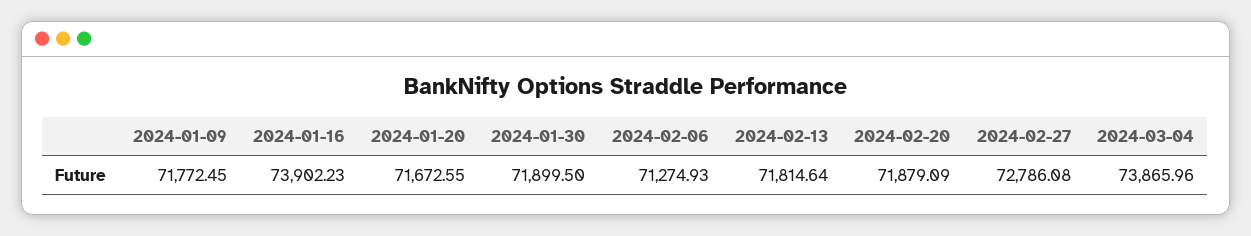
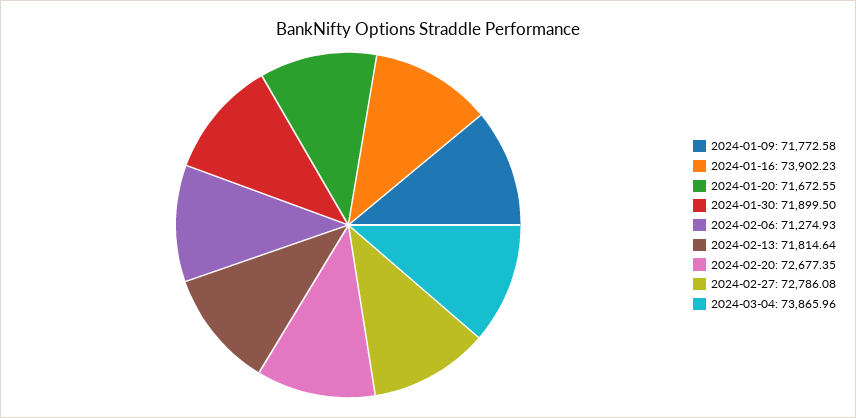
  {
-   "2024-01-09": 71772.45,
+   "2024-01-09": 71772.58,
    "2024-01-16": 73902.23,
    "2024-01-20": 71672.55,
    "2024-01-30": 71899.5,
    "2024-02-06": 71274.93,
    "2024-02-13": 71814.64,
-   "2024-02-20": 71879.09,
+   "2024-02-20": 72677.35,
    "2024-02-27": 72786.08,
    "2024-03-04": 73865.96
  }

